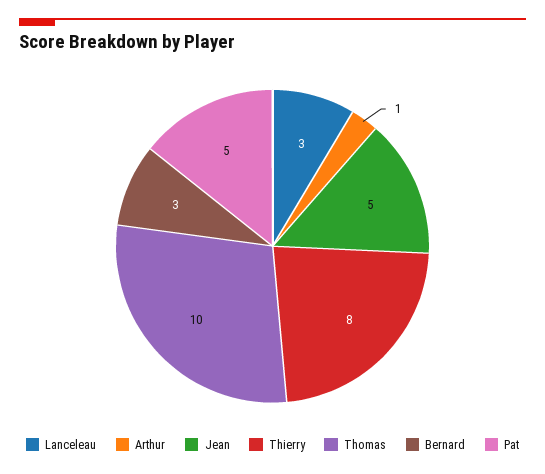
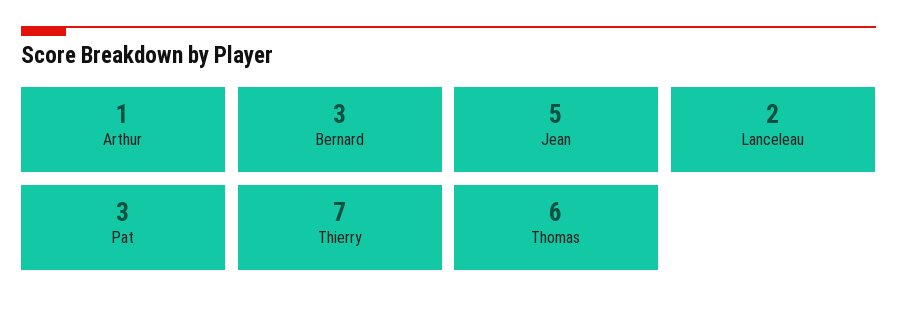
  {
-   "Lanceleau": 3,
+   "Lanceleau": 2,
    "Arthur": 1,
    "Jean": 5,
-   "Thierry": 8,
+   "Thierry": 7,
-   "Thomas": 10,
+   "Thomas": 6,
    "Bernard": 3,
-   "Pat": 5
+   "Pat": 3
  }

